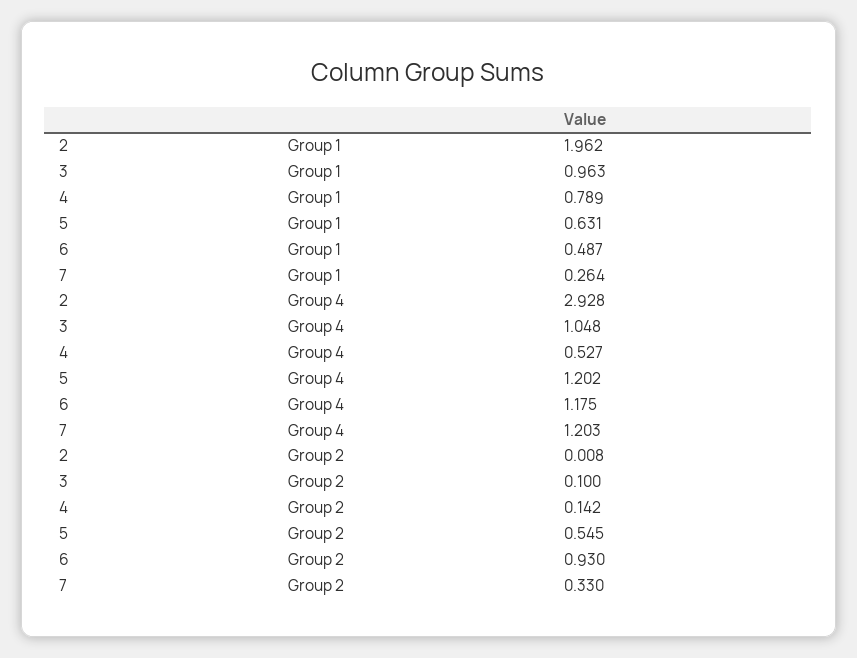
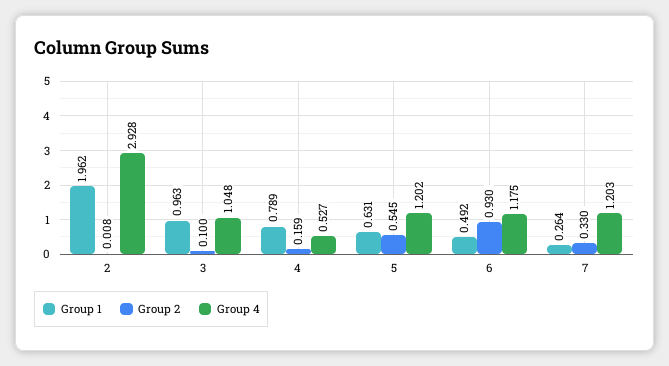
  {
    "Group 1": {
      "2": 1.962,
      "3": 0.963,
      "4": 0.789,
      "5": 0.631,
-     "6": 0.487,
+     "6": 0.492,
      "7": 0.264
    },
    "Group 4": {
      "2": 2.928,
      "3": 1.048,
      "4": 0.527,
      "5": 1.202,
      "6": 1.175,
      "7": 1.203
    },
    "Group 2": {
      "2": 0.008,
      "3": 0.1,
-     "4": 0.142,
+     "4": 0.159,
      "5": 0.545,
      "6": 0.93,
      "7": 0.33
    }
  }

